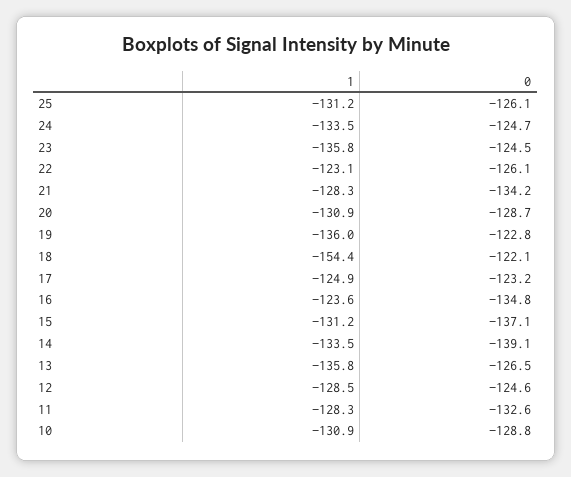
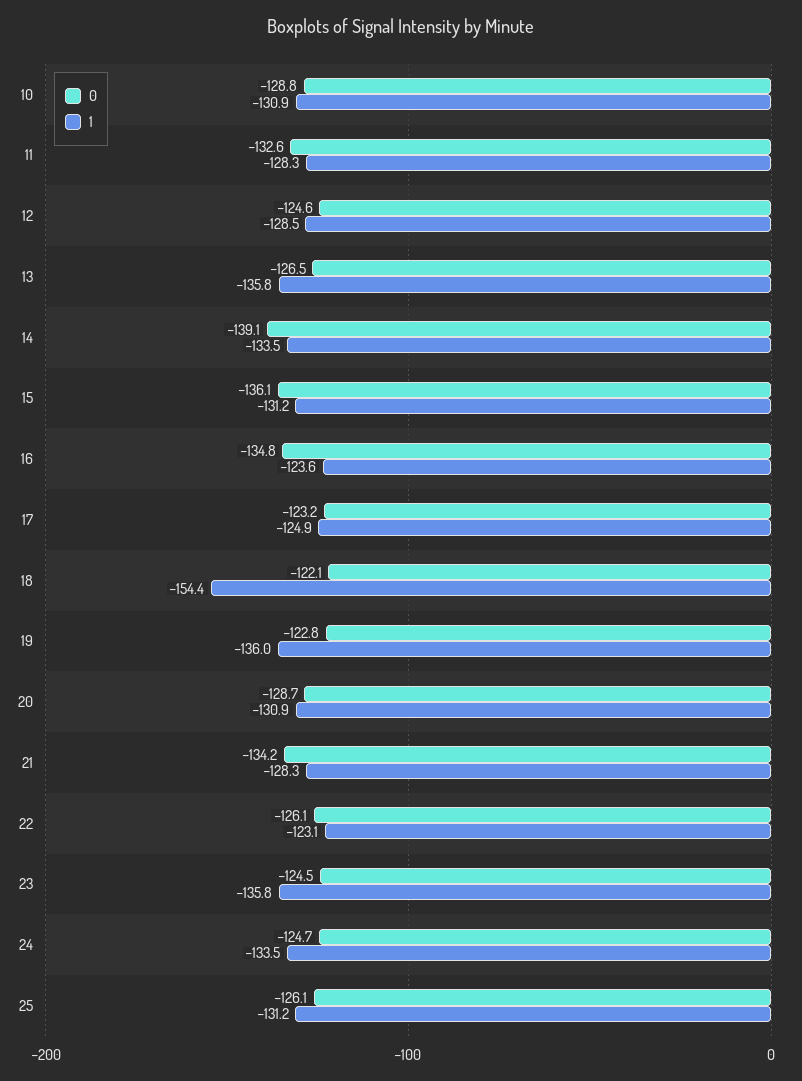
  {
    "1": {
      "25": -131.2,
      "24": -133.5,
      "23": -135.8,
      "22": -123.1,
      "21": -128.3,
      "20": -130.9,
      "19": -136,
      "18": -154.4,
      "17": -124.9,
      "16": -123.6,
      "15": -131.2,
      "14": -133.5,
      "13": -135.8,
      "12": -128.5,
      "11": -128.3,
      "10": -130.9
    },
    "0": {
      "25": -126.1,
      "24": -124.7,
      "23": -124.5,
      "22": -126.1,
      "21": -134.2,
      "20": -128.7,
      "19": -122.8,
      "18": -122.1,
      "17": -123.2,
      "16": -134.8,
-     "15": -137.1,
+     "15": -136.1,
      "14": -139.1,
      "13": -126.5,
      "12": -124.6,
      "11": -132.6,
      "10": -128.8
    }
  }

